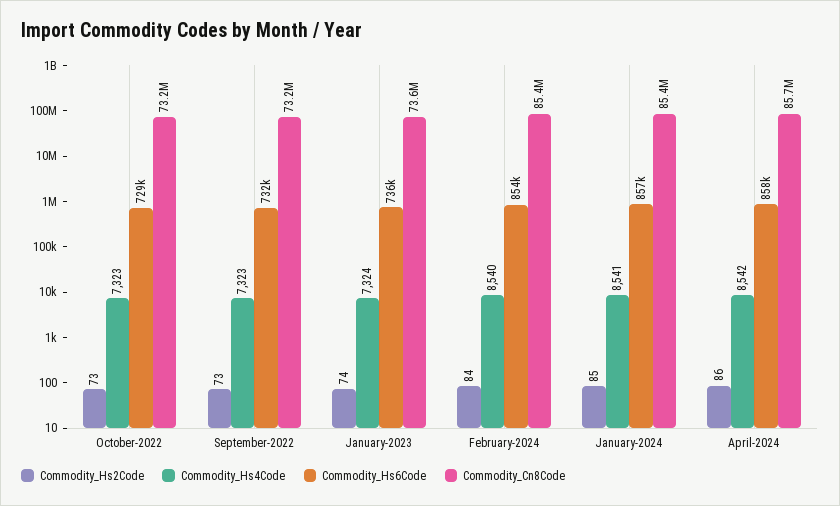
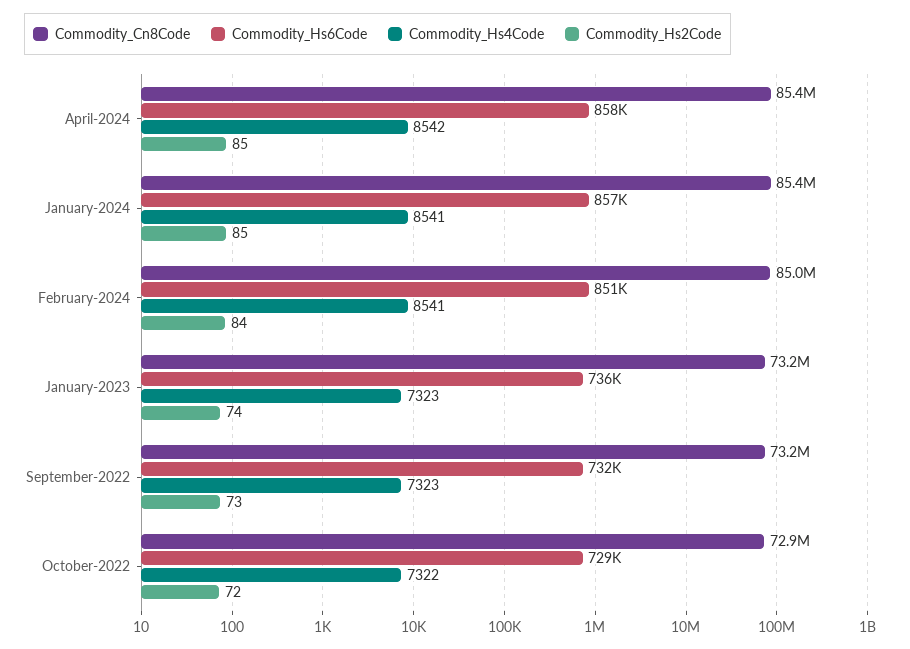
  {
    "Commodity_Hs2Code": {
-     "October-2022": 73,
+     "October-2022": 72,
      "September-2022": 73,
      "January-2023": 74,
      "February-2024": 84,
      "January-2024": 85,
-     "April-2024": 86
+     "April-2024": 85
    },
    "Commodity_Hs4Code": {
-     "October-2022": 7323,
+     "October-2022": 7322,
      "September-2022": 7323,
-     "January-2023": 7324,
+     "January-2023": 7323,
-     "February-2024": 8540,
+     "February-2024": 8541,
      "January-2024": 8541,
      "April-2024": 8542
    },
    "Commodity_Hs6Code": {
      "October-2022": 729000,
      "September-2022": 732000,
      "January-2023": 736000,
-     "February-2024": 854000,
+     "February-2024": 851000,
      "January-2024": 857000,
      "April-2024": 858000
    },
    "Commodity_Cn8Code": {
-     "October-2022": 73200000,
+     "October-2022": 72900000,
      "September-2022": 73200000,
-     "January-2023": 73600000,
+     "January-2023": 73200000,
-     "February-2024": 85400000,
+     "February-2024": 85000000,
      "January-2024": 85400000,
-     "April-2024": 85700000
+     "April-2024": 85400000
    }
  }

